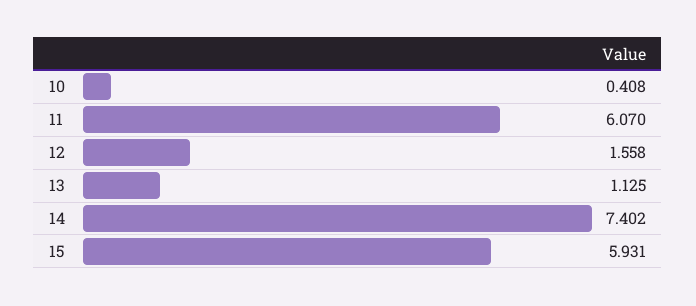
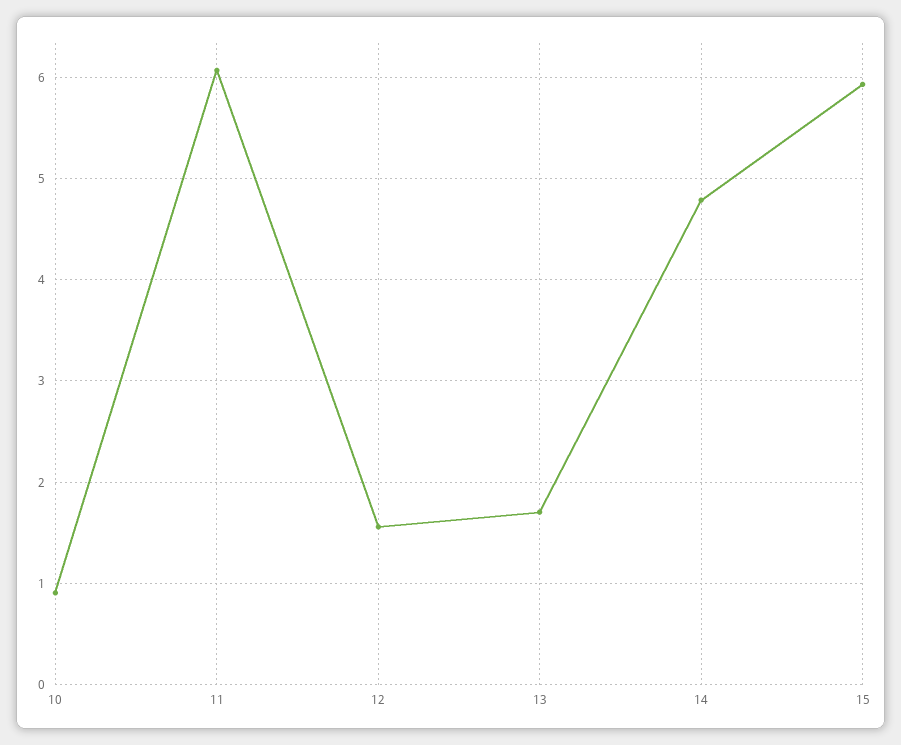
  {
-   "10": 0.408,
+   "10": 0.9,
    "11": 6.07,
    "12": 1.558,
-   "13": 1.125,
+   "13": 1.7,
-   "14": 7.402,
+   "14": 4.8,
    "15": 5.931
  }

